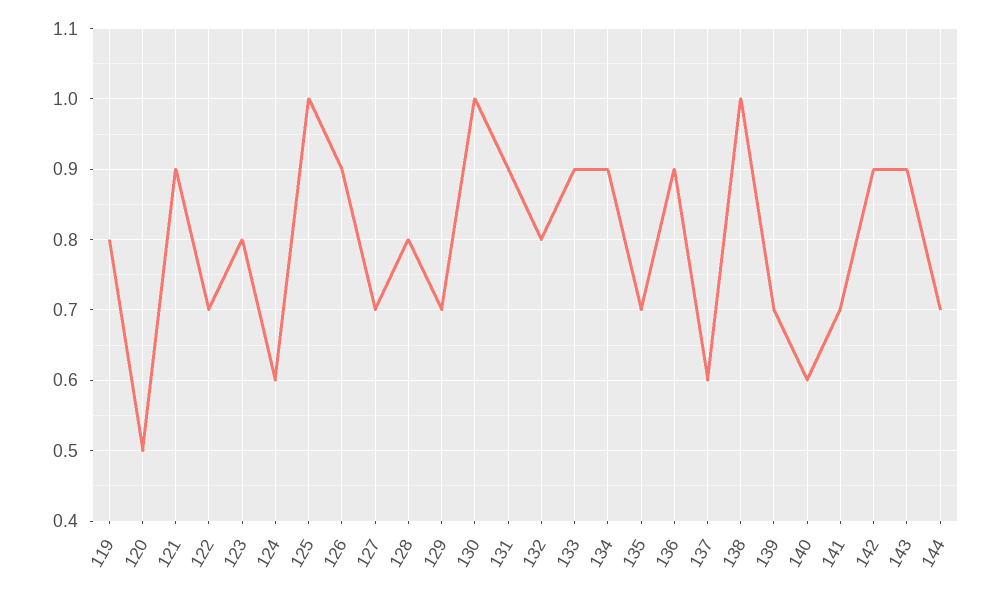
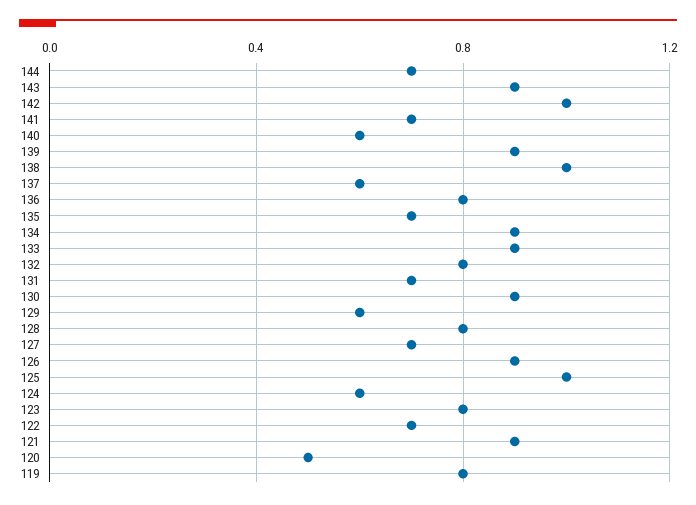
  {
    "119": 0.8,
    "120": 0.5,
    "121": 0.9,
    "122": 0.7,
    "123": 0.8,
    "124": 0.6,
    "125": 1,
    "126": 0.9,
    "127": 0.7,
    "128": 0.8,
-   "129": 0.7,
+   "129": 0.6,
-   "130": 1,
+   "130": 0.9,
-   "131": 0.9,
+   "131": 0.7,
    "132": 0.8,
    "133": 0.9,
    "134": 0.9,
    "135": 0.7,
-   "136": 0.9,
+   "136": 0.8,
    "137": 0.6,
    "138": 1,
-   "139": 0.7,
+   "139": 0.9,
    "140": 0.6,
    "141": 0.7,
-   "142": 0.9,
+   "142": 1,
    "143": 0.9,
    "144": 0.7
  }

